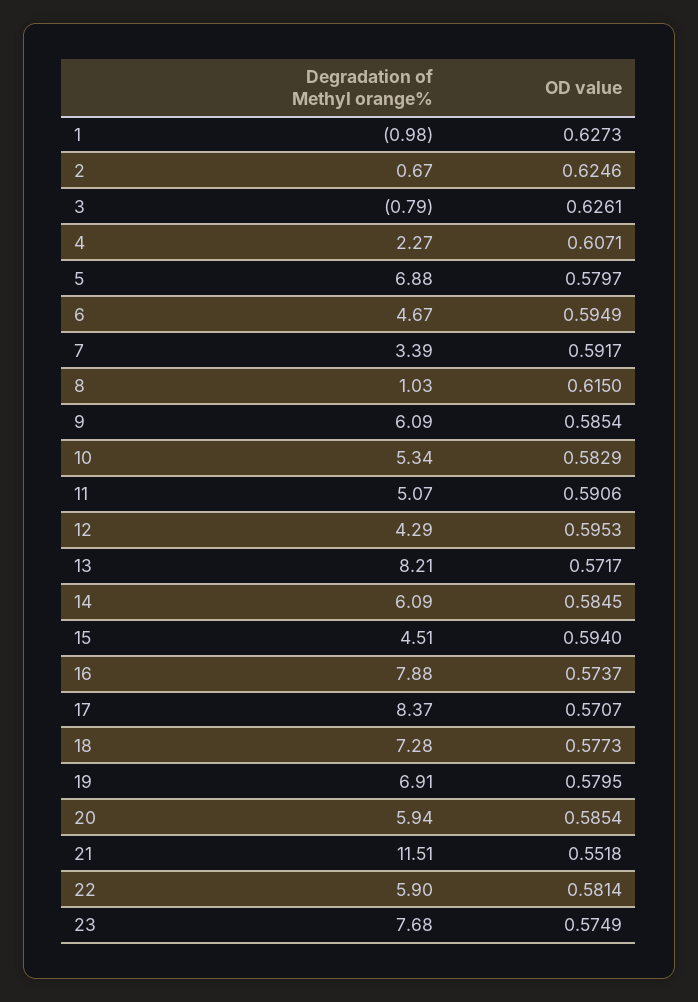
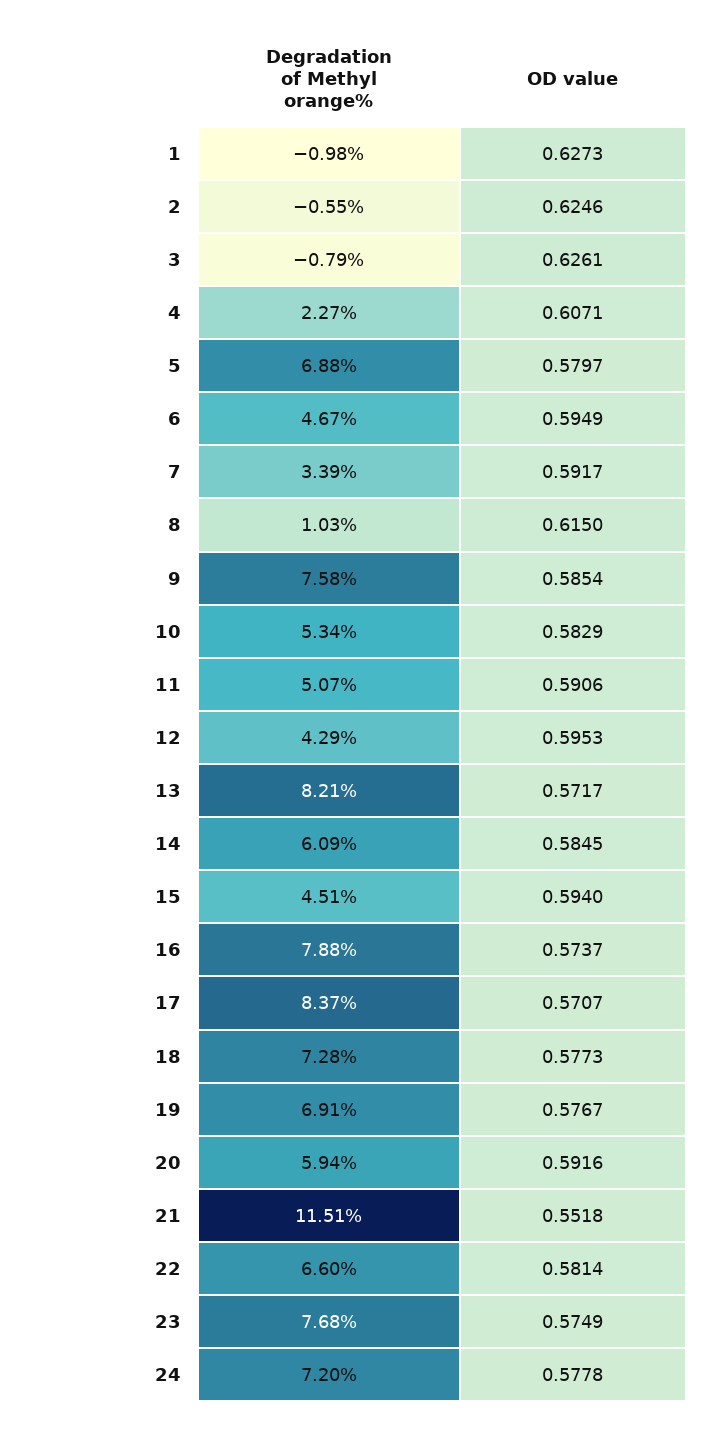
  {
    "Degradation of Methyl orange%": {
      "1": -0.98,
-     "2": 0.67,
+     "2": -0.55,
      "3": -0.79,
      "4": 2.27,
      "5": 6.88,
      "6": 4.67,
      "7": 3.39,
      "8": 1.03,
-     "9": 6.09,
+     "9": 7.58,
      "10": 5.34,
      "11": 5.07,
      "12": 4.29,
      "13": 8.21,
      "14": 6.09,
      "15": 4.51,
      "16": 7.88,
      "17": 8.37,
      "18": 7.28,
      "19": 6.91,
      "20": 5.94,
      "21": 11.51,
-     "22": 5.9,
+     "22": 6.6,
-     "23": 7.68
+     "23": 7.68,
+     "24": 7.2
    },
    "OD value": {
      "1": 0.6273,
      "2": 0.6246,
      "3": 0.6261,
      "4": 0.6071,
      "5": 0.5797,
      "6": 0.5949,
      "7": 0.5917,
      "8": 0.615,
      "9": 0.5854,
      "10": 0.5829,
      "11": 0.5906,
      "12": 0.5953,
      "13": 0.5717,
      "14": 0.5845,
      "15": 0.594,
      "16": 0.5737,
      "17": 0.5707,
      "18": 0.5773,
-     "19": 0.5795,
+     "19": 0.5767,
-     "20": 0.5854,
+     "20": 0.5916,
      "21": 0.5518,
      "22": 0.5814,
-     "23": 0.5749
+     "23": 0.5749,
+     "24": 0.5778
    }
  }

